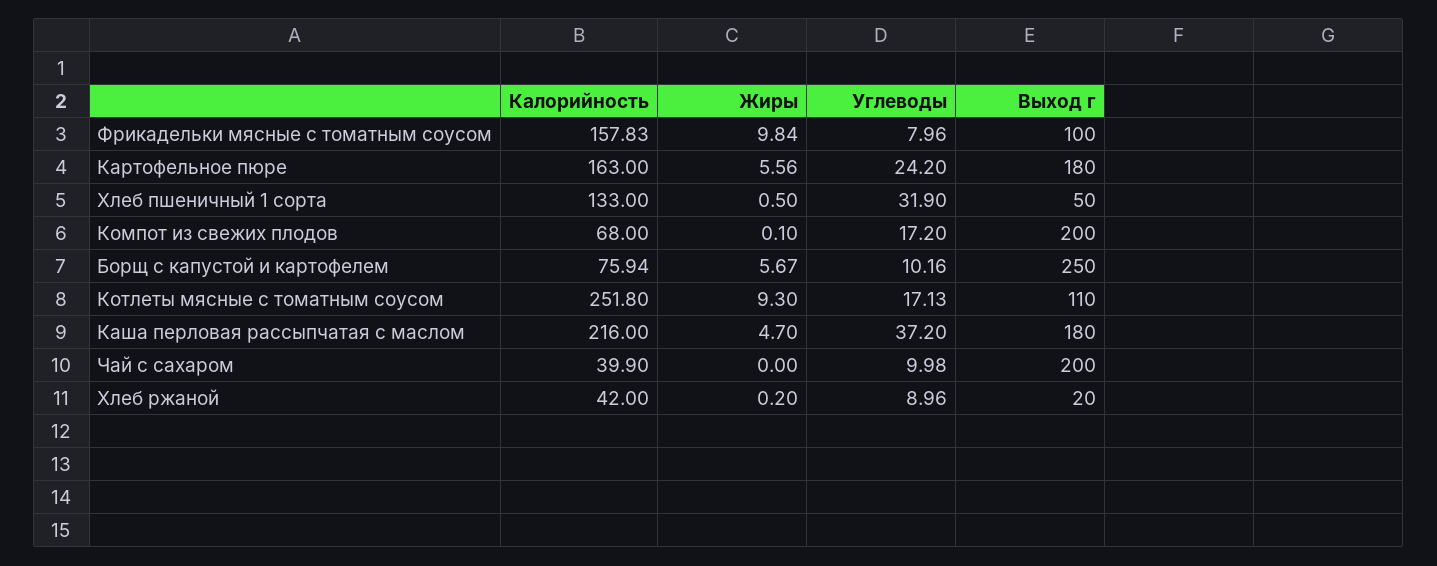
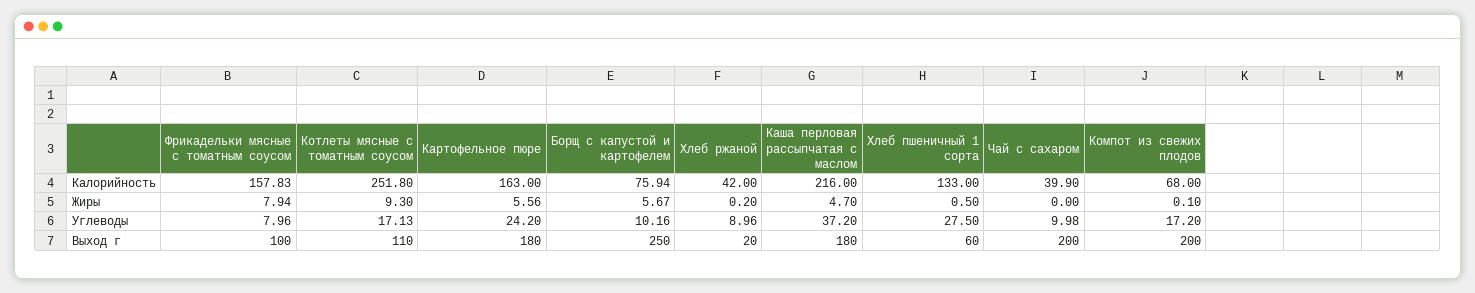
  {
    "Калорийность": {
      "Фрикадельки мясные с томатным соусом": 157.83,
      "Картофельное пюре": 163,
      "Хлеб пшеничный 1 сорта": 133,
      "Компот из свежих плодов": 68,
      "Борщ с капустой и картофелем": 75.94,
      "Котлеты мясные с томатным соусом": 251.8,
      "Каша перловая рассыпчатая с маслом": 216,
      "Чай с сахаром": 39.9,
      "Хлеб ржаной": 42
    },
    "Жиры": {
-     "Фрикадельки мясные с томатным соусом": 9.84,
+     "Фрикадельки мясные с томатным соусом": 7.94,
      "Картофельное пюре": 5.56,
      "Хлеб пшеничный 1 сорта": 0.5,
      "Компот из свежих плодов": 0.1,
      "Борщ с капустой и картофелем": 5.67,
      "Котлеты мясные с томатным соусом": 9.3,
      "Каша перловая рассыпчатая с маслом": 4.7,
      "Чай с сахаром": 0,
      "Хлеб ржаной": 0.2
    },
    "Углеводы": {
      "Фрикадельки мясные с томатным соусом": 7.96,
      "Картофельное пюре": 24.2,
-     "Хлеб пшеничный 1 сорта": 31.9,
+     "Хлеб пшеничный 1 сорта": 27.5,
      "Компот из свежих плодов": 17.2,
      "Борщ с капустой и картофелем": 10.16,
      "Котлеты мясные с томатным соусом": 17.13,
      "Каша перловая рассыпчатая с маслом": 37.2,
      "Чай с сахаром": 9.98,
      "Хлеб ржаной": 8.96
    },
    "Выход г": {
      "Фрикадельки мясные с томатным соусом": 100,
      "Картофельное пюре": 180,
-     "Хлеб пшеничный 1 сорта": 50,
+     "Хлеб пшеничный 1 сорта": 60,
      "Компот из свежих плодов": 200,
      "Борщ с капустой и картофелем": 250,
      "Котлеты мясные с томатным соусом": 110,
      "Каша перловая рассыпчатая с маслом": 180,
      "Чай с сахаром": 200,
      "Хлеб ржаной": 20
    }
  }

